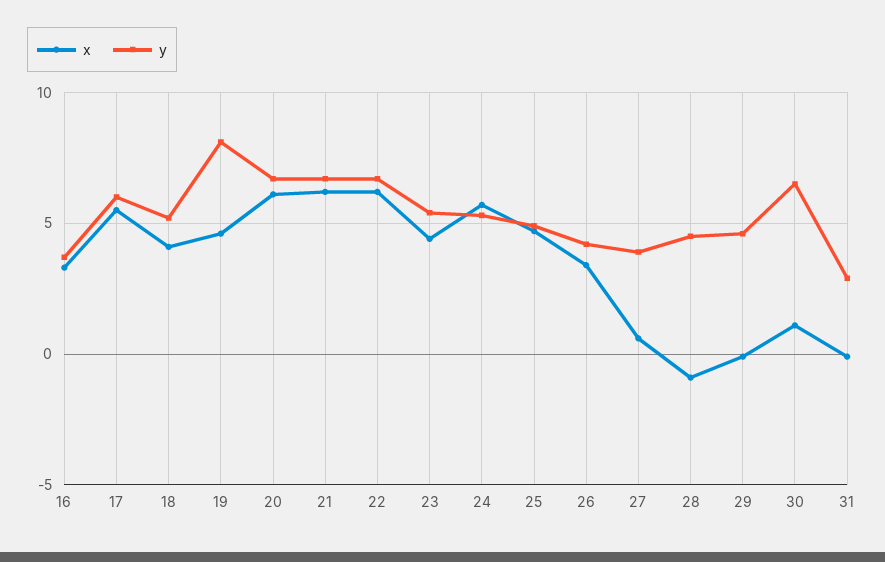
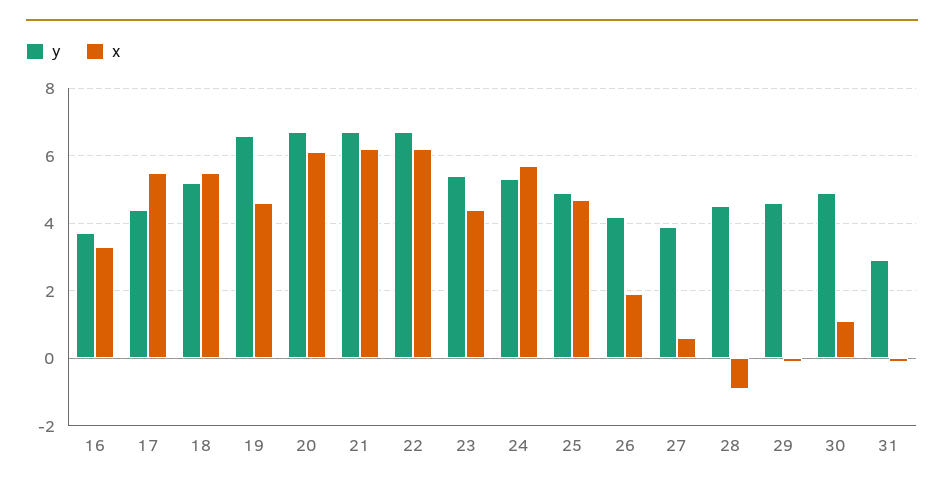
  {
    "x": {
      "16": 3.5,
      "17": 5.5,
-     "18": 4,
+     "18": 5.5,
      "19": 4.5,
      "20": 6,
      "21": 6,
      "22": 6,
      "23": 4.5,
      "24": 5.5,
      "25": 4.5,
-     "26": 3.5,
+     "26": 2,
      "27": 0.5,
      "28": -1,
      "29": 0,
      "30": 1,
      "31": 0
    },
    "y": {
      "16": 3.5,
-     "17": 6,
+     "17": 4.5,
      "18": 5,
-     "19": 8,
+     "19": 6.5,
      "20": 6.5,
      "21": 6.5,
      "22": 6.5,
      "23": 5.5,
      "24": 5.5,
      "25": 5,
      "26": 4,
      "27": 4,
      "28": 4.5,
      "29": 4.5,
-     "30": 6.5,
+     "30": 5,
      "31": 3
    }
  }

